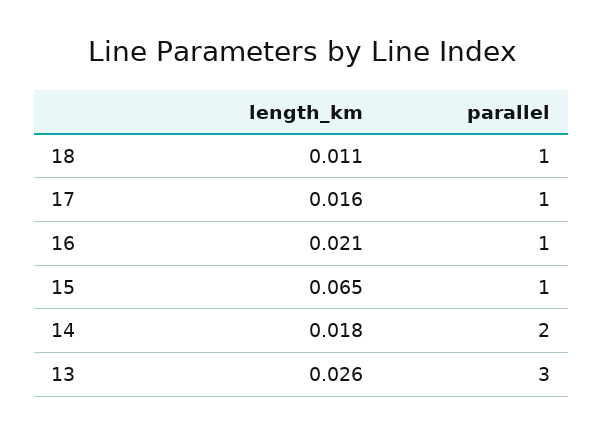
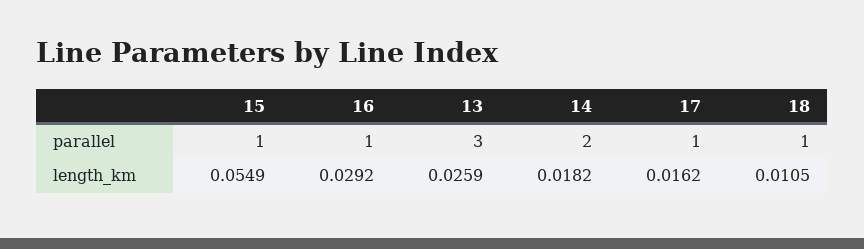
  {
    "length_km": {
      "18": 0.0105,
      "17": 0.0162,
-     "16": 0.021,
+     "16": 0.0292,
-     "15": 0.065,
+     "15": 0.0549,
      "14": 0.0182,
      "13": 0.0259
    },
    "parallel": {
      "18": 1,
      "17": 1,
      "16": 1,
      "15": 1,
      "14": 2,
      "13": 3
    }
  }

